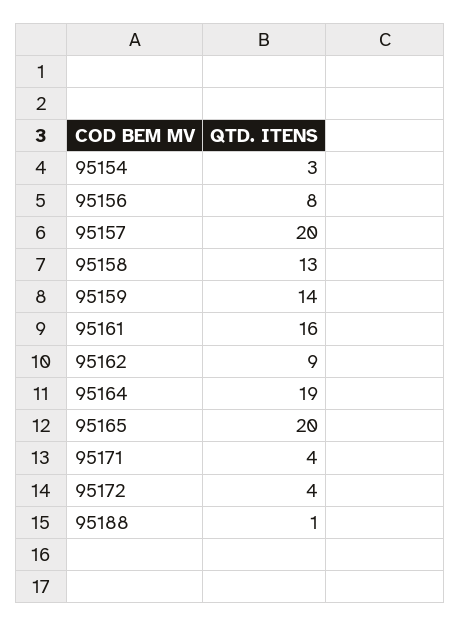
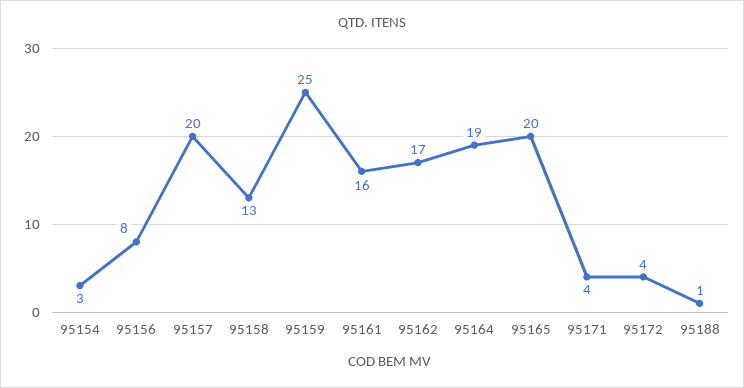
  {
    "95154": 3,
    "95156": 8,
    "95157": 20,
    "95158": 13,
-   "95159": 14,
+   "95159": 25,
    "95161": 16,
-   "95162": 9,
+   "95162": 17,
    "95164": 19,
    "95165": 20,
    "95171": 4,
    "95172": 4,
    "95188": 1
  }

